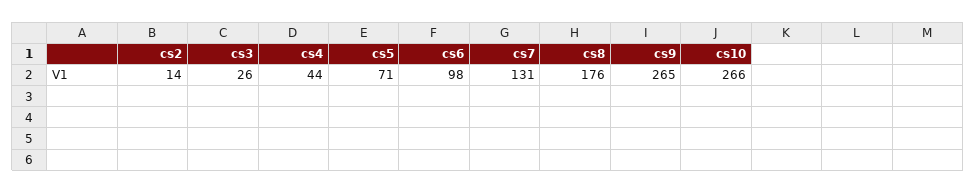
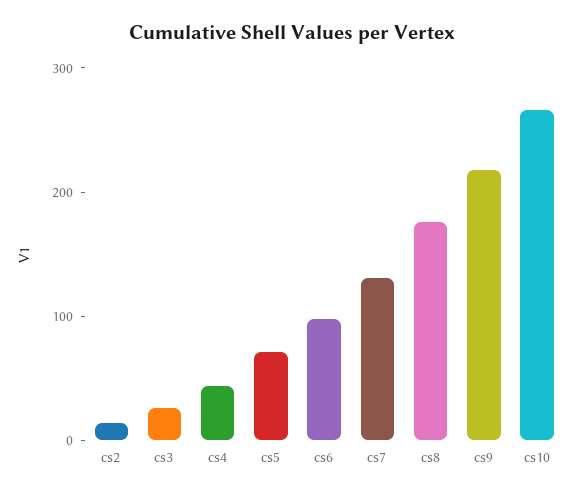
  {
    "cs2": 14,
    "cs3": 26,
    "cs4": 44,
    "cs5": 71,
    "cs6": 98,
    "cs7": 131,
    "cs8": 176,
-   "cs9": 265,
+   "cs9": 220,
    "cs10": 266
  }

